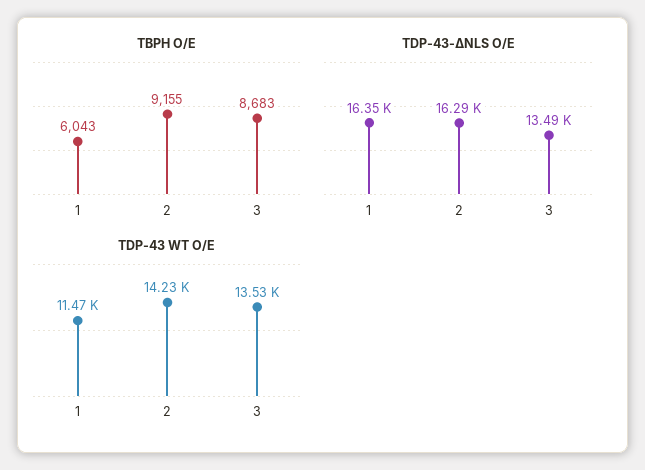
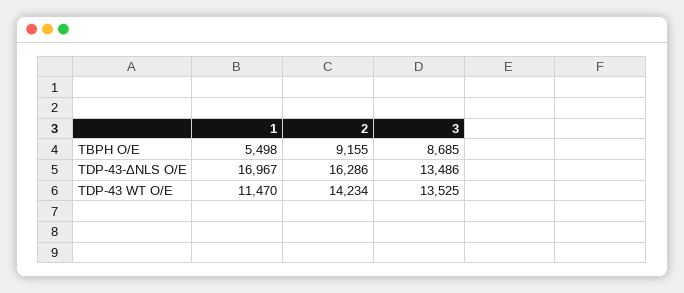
  {
    "TBPH O/E": {
-     "1": 6043,
+     "1": 5498,
      "2": 9155,
-     "3": 8683
+     "3": 8685
    },
    "TDP-43-ΔNLS O/E": {
-     "1": 16350,
+     "1": 16967,
      "2": 16286,
      "3": 13486
    },
    "TDP-43 WT O/E": {
      "1": 11470,
      "2": 14234,
      "3": 13525
    }
  }

